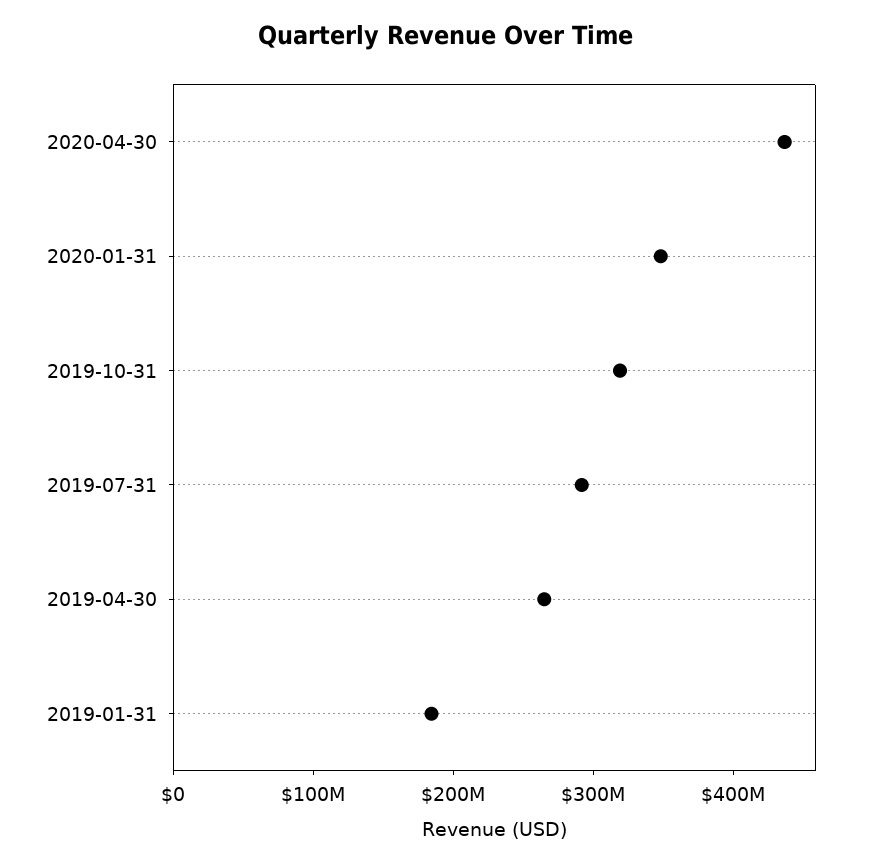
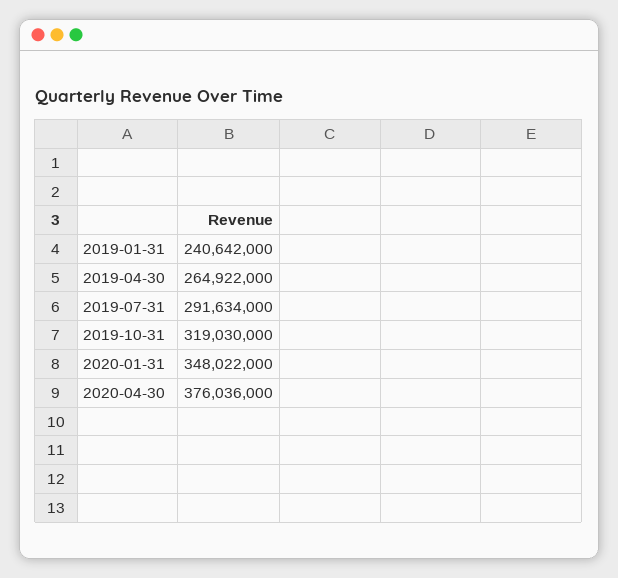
  {
-   "2020-04-30": 440000000,
+   "2020-04-30": 376036000,
    "2020-01-31": 348022000,
    "2019-10-31": 319030000,
    "2019-07-31": 291634000,
    "2019-04-30": 264922000,
-   "2019-01-31": 180000000
+   "2019-01-31": 240642000
  }

